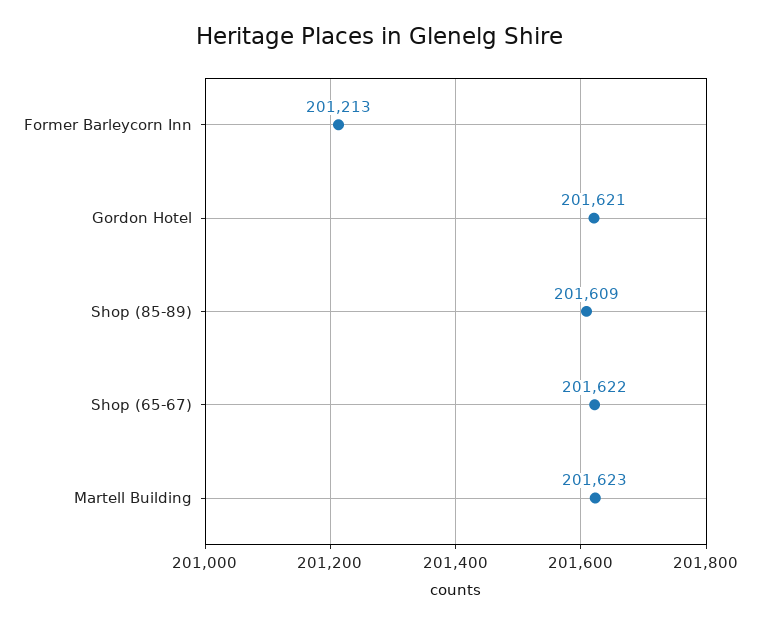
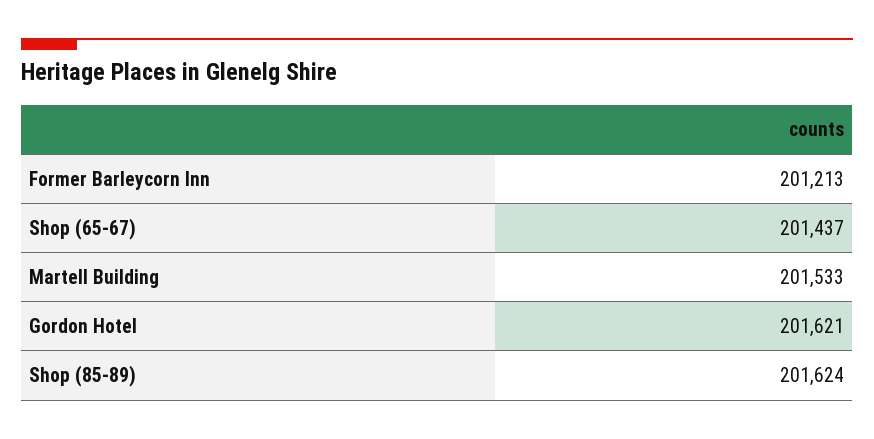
  {
    "Former Barleycorn Inn": 201213,
    "Gordon Hotel": 201621,
-   "Shop (85-89)": 201609,
+   "Shop (85-89)": 201624,
-   "Shop (65-67)": 201622,
+   "Shop (65-67)": 201437,
-   "Martell Building": 201623
+   "Martell Building": 201533
  }

